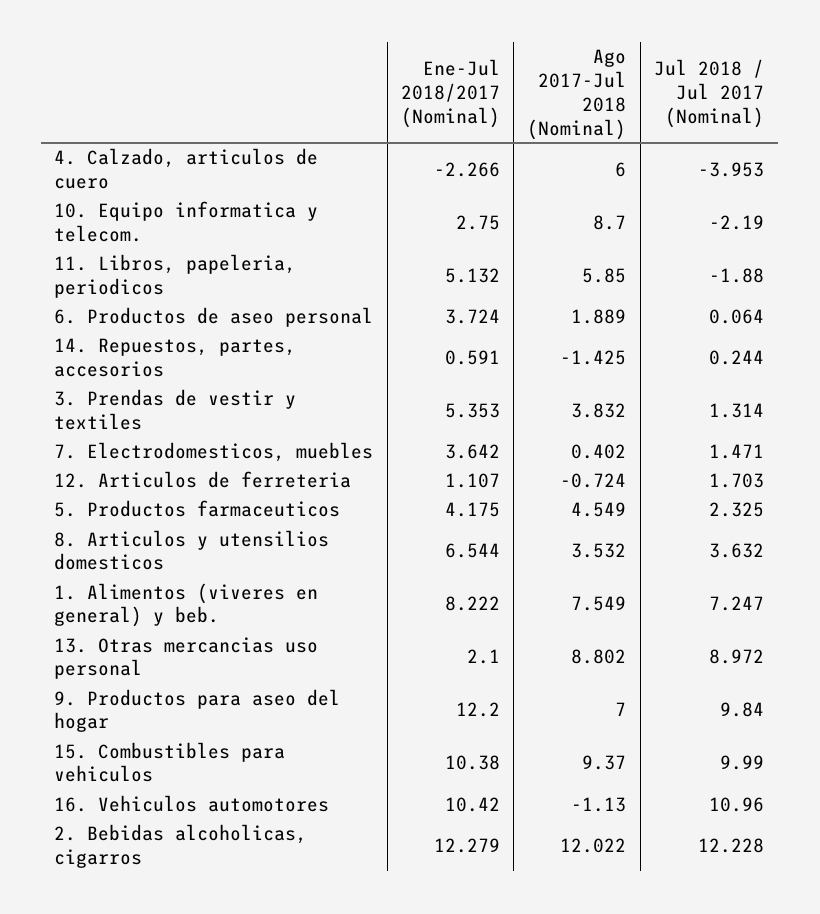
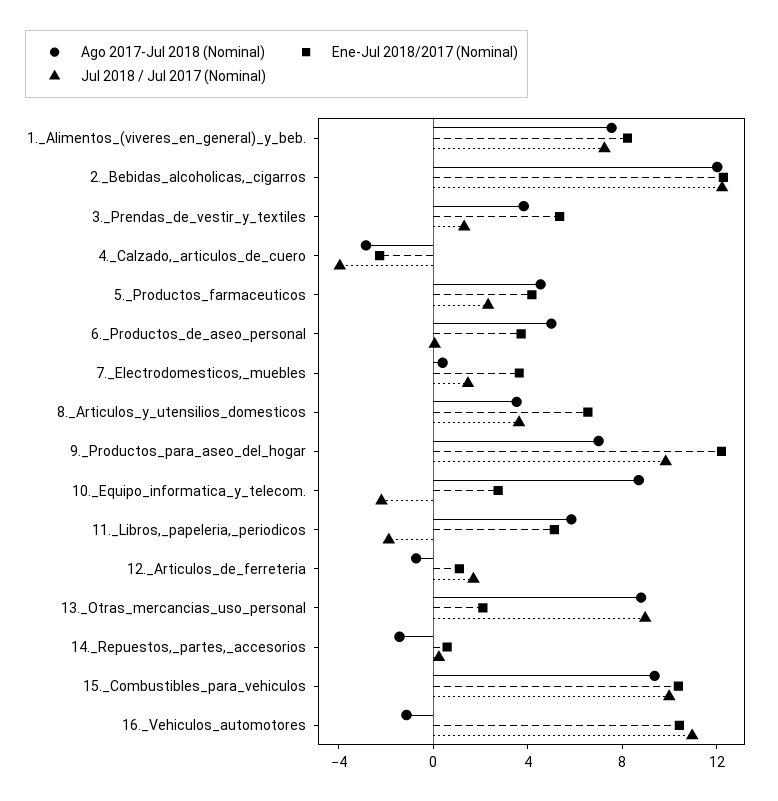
  {
    "Ene-Jul 2018/2017 (Nominal)": {
      "4. Calzado, articulos de cuero": -2.266,
      "10. Equipo informatica y telecom.": 2.75,
      "11. Libros, papeleria, periodicos": 5.132,
      "6. Productos de aseo personal": 3.724,
      "14. Repuestos, partes, accesorios": 0.591,
      "3. Prendas de vestir y textiles": 5.353,
      "7. Electrodomesticos, muebles": 3.642,
      "12. Articulos de ferreteria": 1.107,
      "5. Productos farmaceuticos": 4.175,
      "8. Articulos y utensilios domesticos": 6.544,
      "1. Alimentos (viveres en general) y beb.": 8.222,
      "13. Otras mercancias uso personal": 2.1,
      "9. Productos para aseo del hogar": 12.2,
      "15. Combustibles para vehiculos": 10.38,
      "16. Vehiculos automotores": 10.42,
      "2. Bebidas alcoholicas, cigarros": 12.279
    },
    "Ago 2017-Jul 2018 (Nominal)": {
-     "4. Calzado, articulos de cuero": 6,
+     "4. Calzado, articulos de cuero": -3,
      "10. Equipo informatica y telecom.": 8.7,
      "11. Libros, papeleria, periodicos": 5.85,
-     "6. Productos de aseo personal": 1.889,
+     "6. Productos de aseo personal": 5,
      "14. Repuestos, partes, accesorios": -1.425,
      "3. Prendas de vestir y textiles": 3.832,
      "7. Electrodomesticos, muebles": 0.402,
      "12. Articulos de ferreteria": -0.724,
      "5. Productos farmaceuticos": 4.549,
      "8. Articulos y utensilios domesticos": 3.532,
      "1. Alimentos (viveres en general) y beb.": 7.549,
      "13. Otras mercancias uso personal": 8.802,
      "9. Productos para aseo del hogar": 7,
      "15. Combustibles para vehiculos": 9.37,
      "16. Vehiculos automotores": -1.13,
      "2. Bebidas alcoholicas, cigarros": 12.022
    },
    "Jul 2018 / Jul 2017 (Nominal)": {
      "4. Calzado, articulos de cuero": -3.953,
      "10. Equipo informatica y telecom.": -2.19,
      "11. Libros, papeleria, periodicos": -1.88,
      "6. Productos de aseo personal": 0.064,
      "14. Repuestos, partes, accesorios": 0.244,
      "3. Prendas de vestir y textiles": 1.314,
      "7. Electrodomesticos, muebles": 1.471,
      "12. Articulos de ferreteria": 1.703,
      "5. Productos farmaceuticos": 2.325,
      "8. Articulos y utensilios domesticos": 3.632,
      "1. Alimentos (viveres en general) y beb.": 7.247,
      "13. Otras mercancias uso personal": 8.972,
      "9. Productos para aseo del hogar": 9.84,
      "15. Combustibles para vehiculos": 9.99,
      "16. Vehiculos automotores": 10.96,
      "2. Bebidas alcoholicas, cigarros": 12.228
    }
  }

